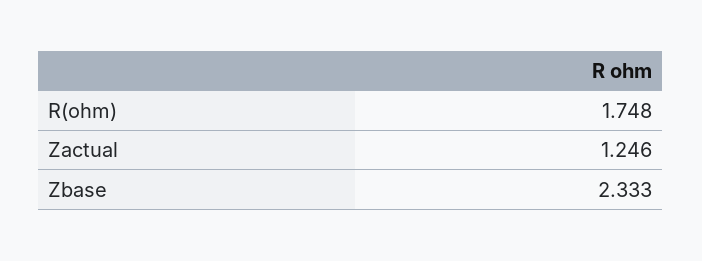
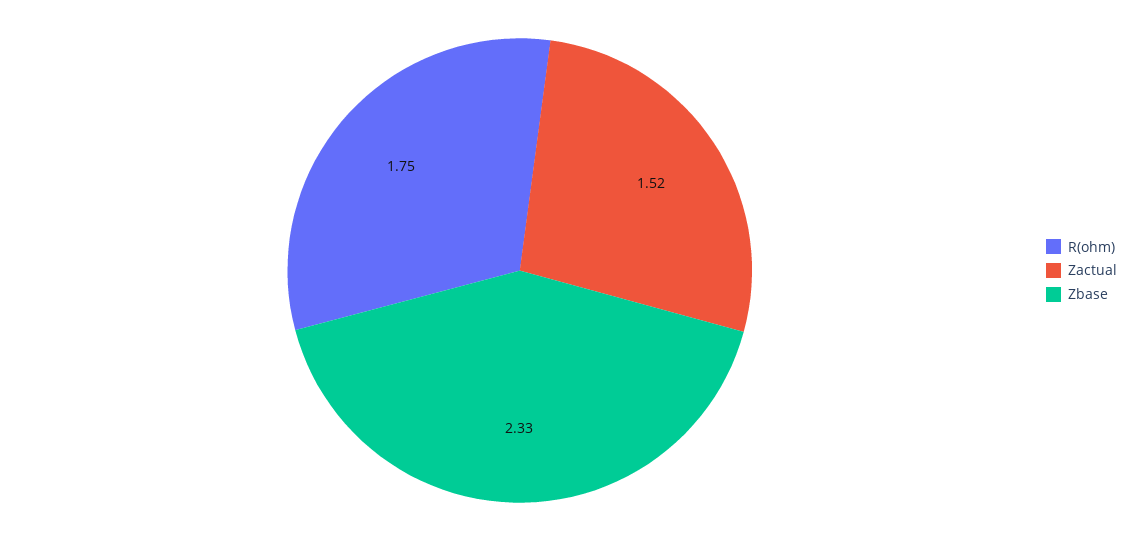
  {
    "R(ohm)": 1.748,
-   "Zactual": 1.246,
+   "Zactual": 1.52,
    "Zbase": 2.333
  }

